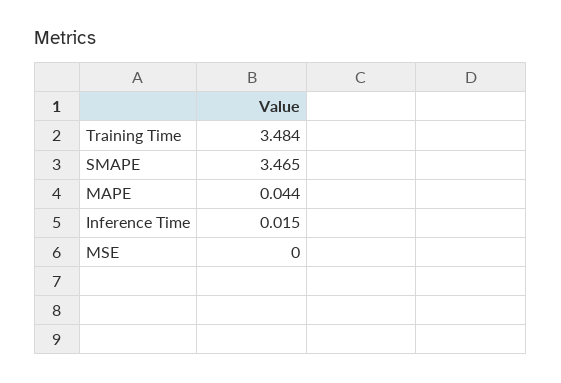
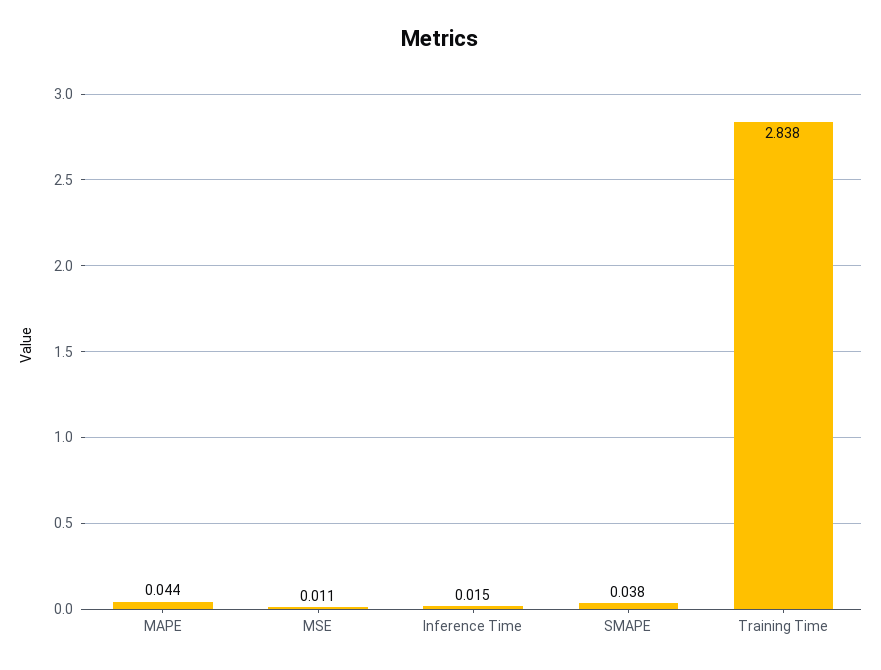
  {
-   "Training Time": 3.484,
+   "Training Time": 2.838,
-   "SMAPE": 3.465,
+   "SMAPE": 0.038,
    "MAPE": 0.044,
    "Inference Time": 0.015,
-   "MSE": 0
+   "MSE": 0.011
  }

